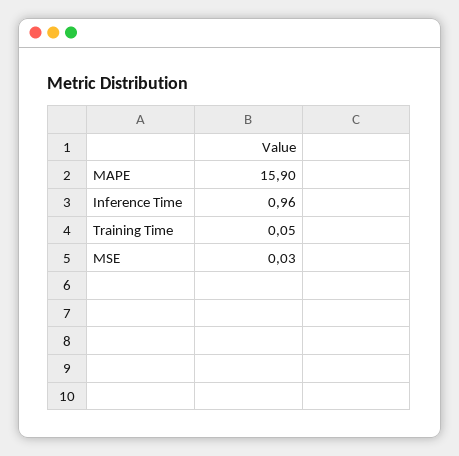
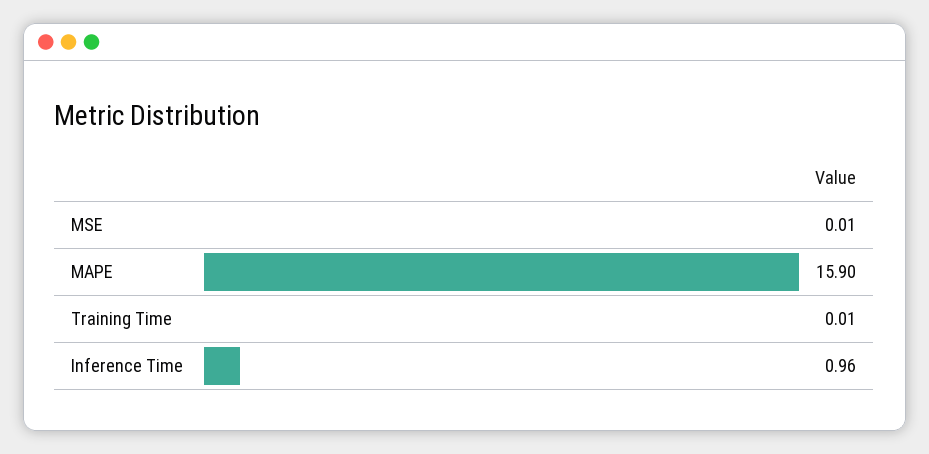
  {
    "MAPE": 15.9,
    "Inference Time": 0.96,
-   "Training Time": 0.05,
+   "Training Time": 0.01,
-   "MSE": 0.03
+   "MSE": 0.01
  }

